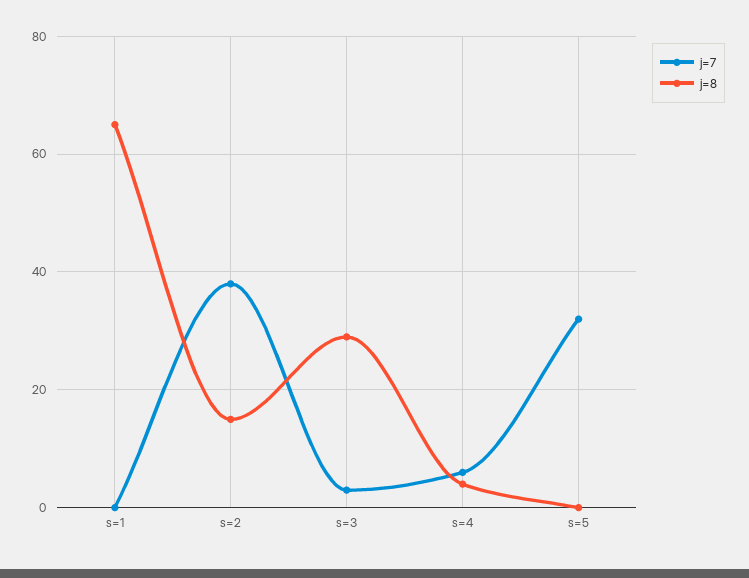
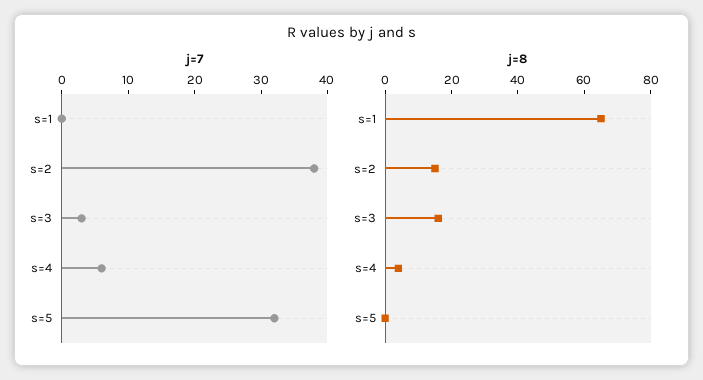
  {
    "j=7": {
      "s=1": 0,
      "s=2": 40,
      "s=3": 5,
      "s=4": 5,
      "s=5": 30
    },
    "j=8": {
      "s=1": 65,
      "s=2": 15,
-     "s=3": 30,
+     "s=3": 15,
      "s=4": 5,
      "s=5": 0
    }
  }

